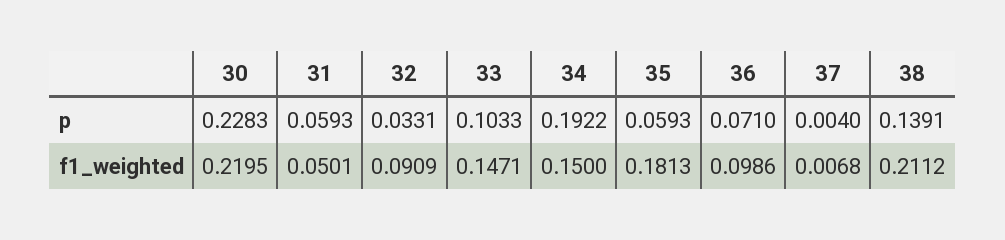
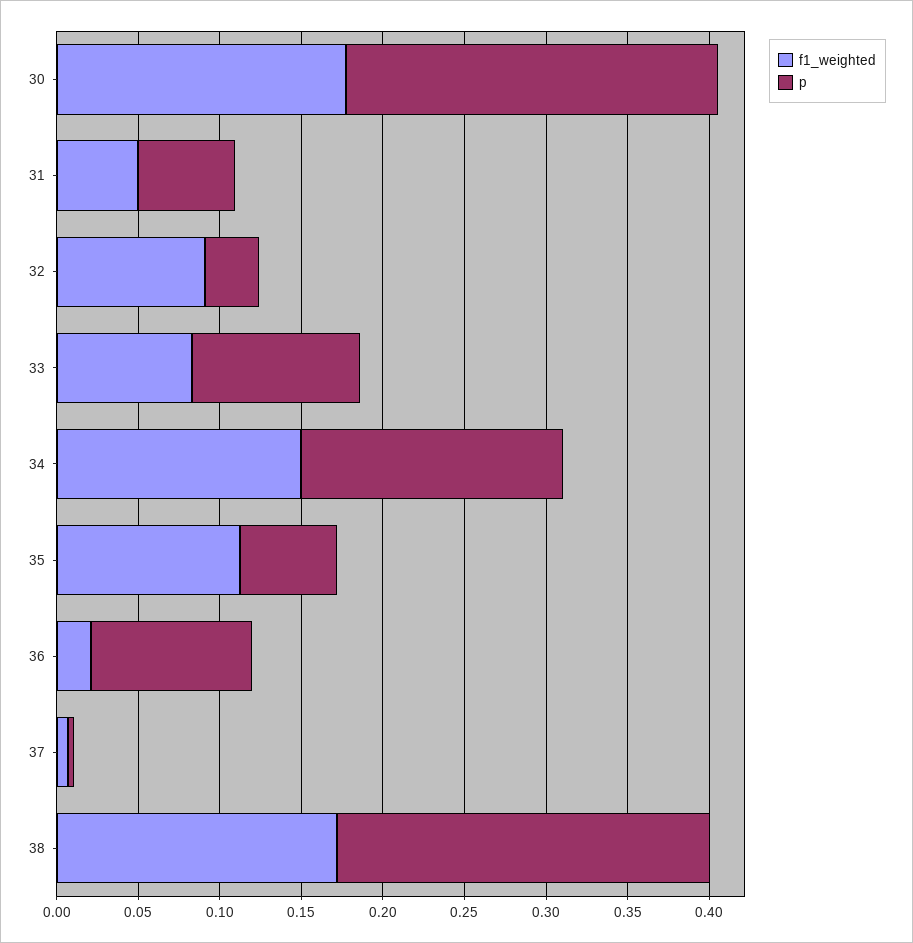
  {
    "p": {
      "30": 0.2283,
      "31": 0.0593,
      "32": 0.0331,
      "33": 0.1033,
-     "34": 0.1922,
+     "34": 0.16,
      "35": 0.0593,
-     "36": 0.071,
+     "36": 0.1,
      "37": 0.004,
-     "38": 0.1391
+     "38": 0.23
    },
    "f1_weighted": {
-     "30": 0.2195,
+     "30": 0.18,
      "31": 0.0501,
      "32": 0.0909,
-     "33": 0.1471,
+     "33": 0.08,
      "34": 0.15,
-     "35": 0.1813,
+     "35": 0.11,
-     "36": 0.0986,
+     "36": 0.02,
      "37": 0.0068,
-     "38": 0.2112
+     "38": 0.17
    }
  }

